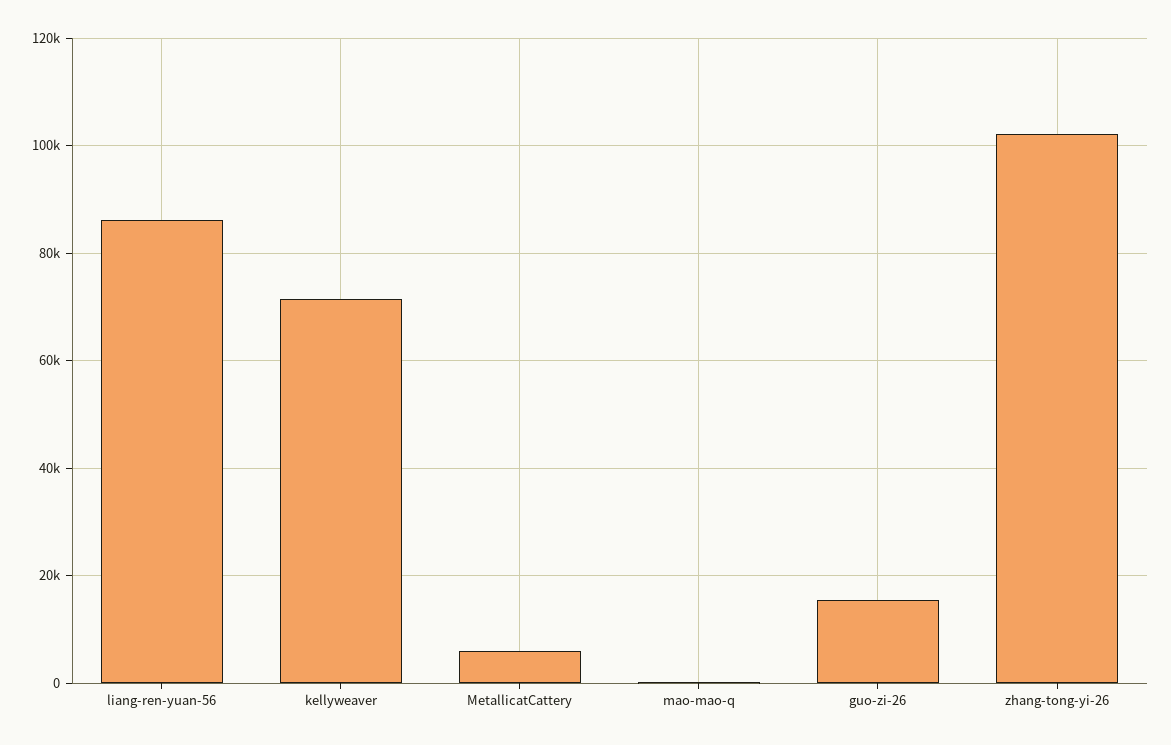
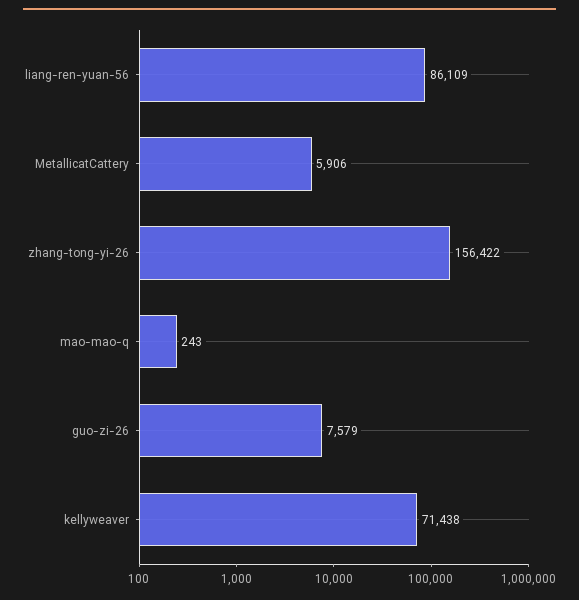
  {
    "liang-ren-yuan-56": 86109,
    "kellyweaver": 71438,
    "MetallicatCattery": 5906,
    "mao-mao-q": 243,
-   "guo-zi-26": 16000,
+   "guo-zi-26": 7579,
-   "zhang-tong-yi-26": 102000
+   "zhang-tong-yi-26": 156422
  }

